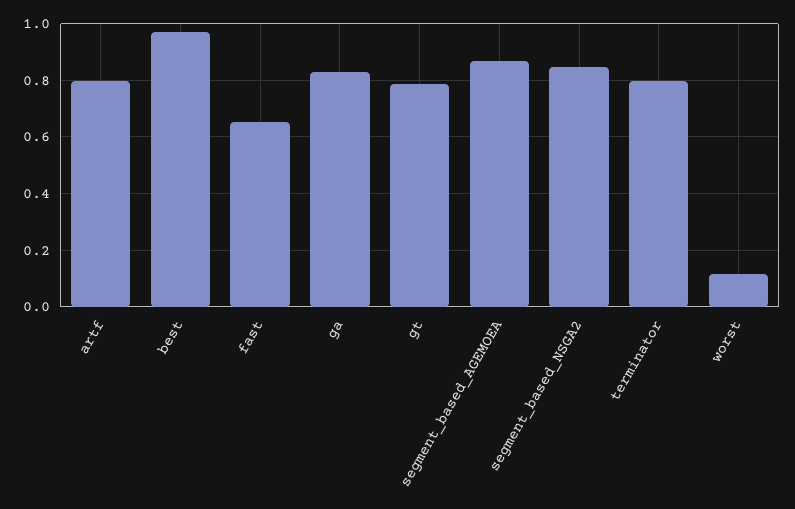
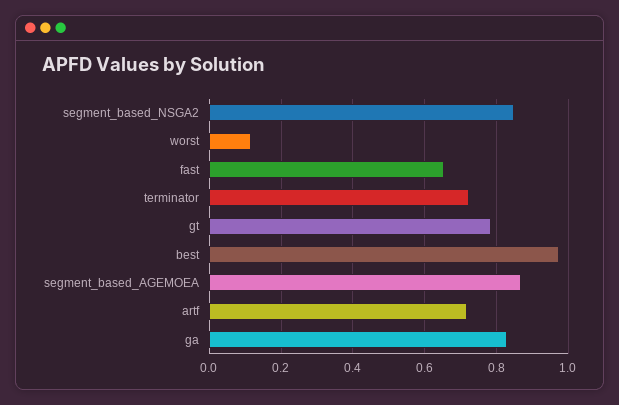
  {
-   "artf": 0.8,
+   "artf": 0.72,
    "best": 0.98,
    "fast": 0.66,
    "ga": 0.82,
    "gt": 0.78,
    "segment_based_AGEMOEA": 0.86,
    "segment_based_NSGA2": 0.84,
-   "terminator": 0.8,
+   "terminator": 0.72,
    "worst": 0.12
  }

